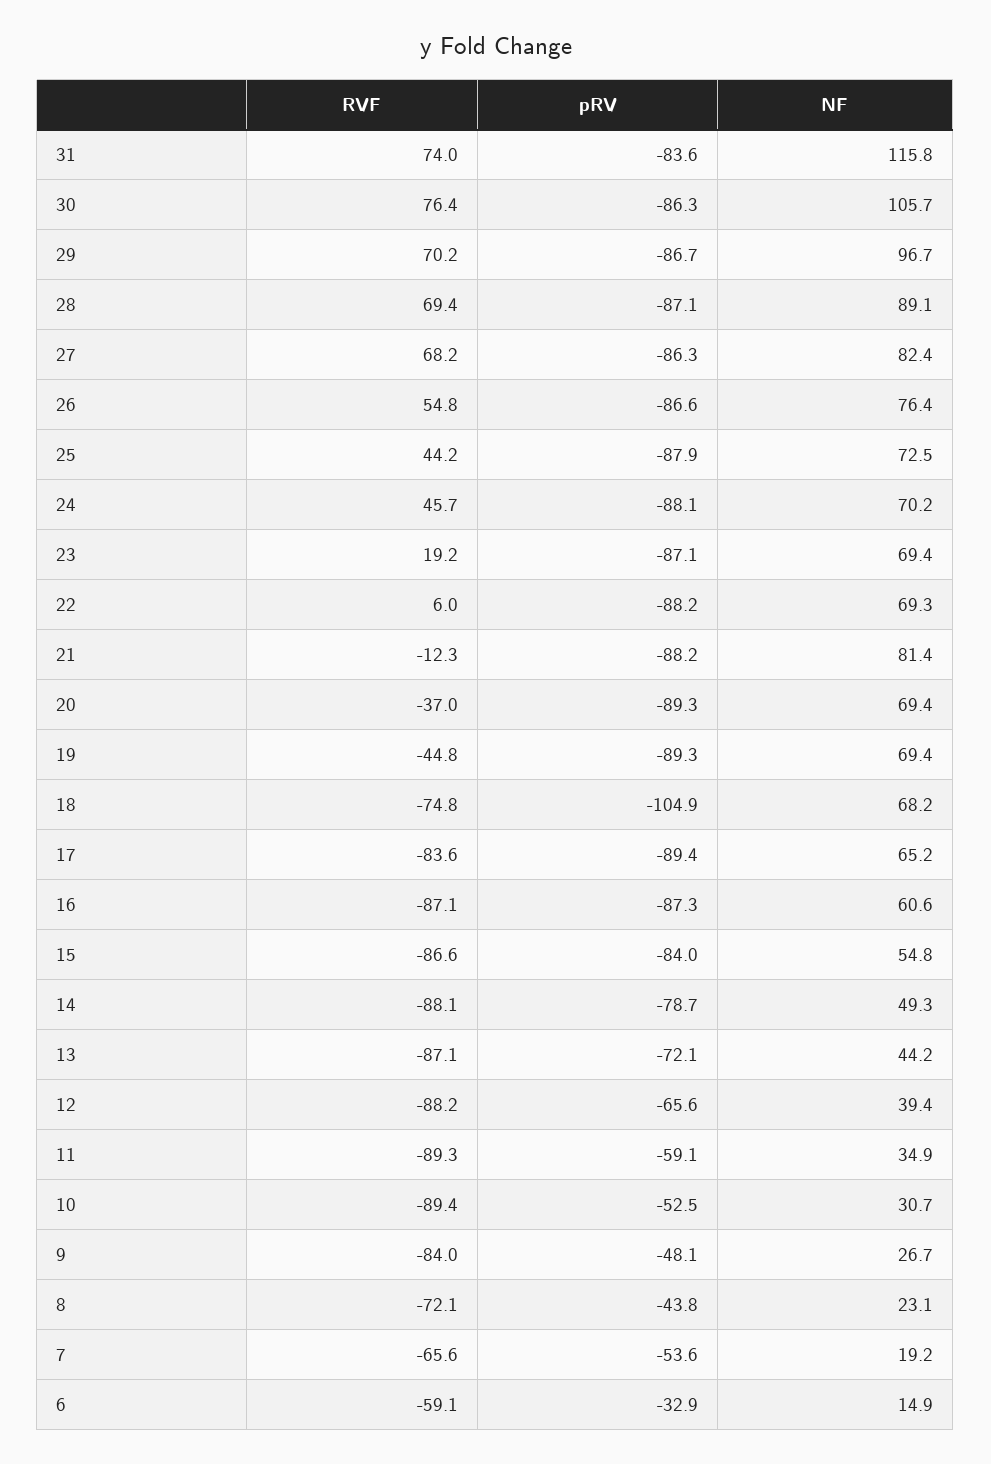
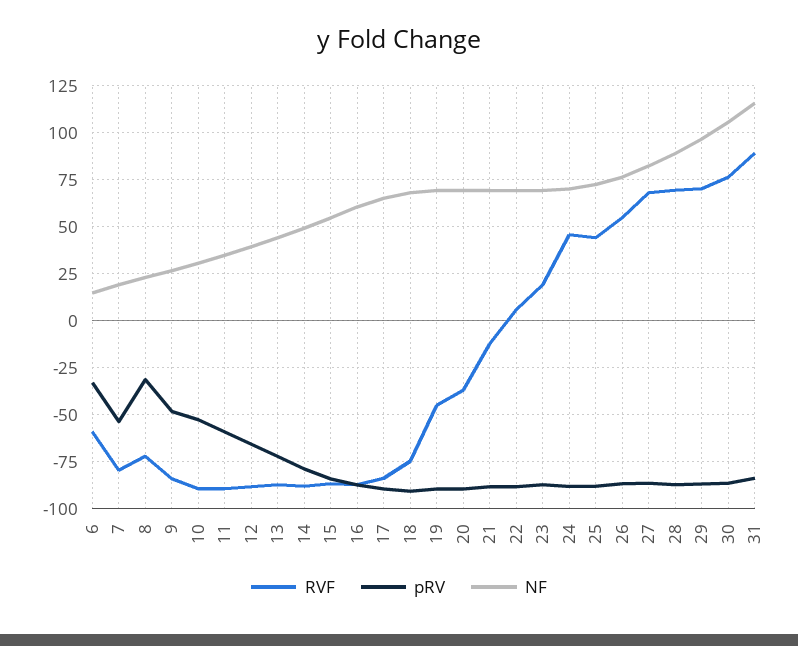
  {
    "RVF": {
-     "31": 74,
+     "31": 90,
      "30": 76.4,
      "29": 70.2,
      "28": 69.4,
      "27": 68.2,
      "26": 54.8,
      "25": 44.2,
      "24": 45.7,
      "23": 19.2,
      "22": 6,
      "21": -12.3,
      "20": -37,
      "19": -44.8,
      "18": -74.8,
      "17": -83.6,
      "16": -87.1,
      "15": -86.6,
      "14": -88.1,
      "13": -87.1,
      "12": -88.2,
      "11": -89.3,
      "10": -89.4,
      "9": -84,
      "8": -72.1,
-     "7": -65.6,
+     "7": -80,
      "6": -59.1
    },
    "pRV": {
      "31": -83.6,
      "30": -86.3,
      "29": -86.7,
      "28": -87.1,
      "27": -86.3,
      "26": -86.6,
      "25": -87.9,
      "24": -88.1,
      "23": -87.1,
      "22": -88.2,
      "21": -88.2,
      "20": -89.3,
      "19": -89.3,
-     "18": -104.9,
+     "18": -90,
      "17": -89.4,
      "16": -87.3,
      "15": -84,
      "14": -78.7,
      "13": -72.1,
      "12": -65.6,
      "11": -59.1,
      "10": -52.5,
      "9": -48.1,
-     "8": -43.8,
+     "8": -30,
      "7": -53.6,
      "6": -32.9
    },
    "NF": {
      "31": 115.8,
      "30": 105.7,
      "29": 96.7,
      "28": 89.1,
      "27": 82.4,
      "26": 76.4,
      "25": 72.5,
      "24": 70.2,
      "23": 69.4,
      "22": 69.3,
-     "21": 81.4,
+     "21": 70,
      "20": 69.4,
      "19": 69.4,
      "18": 68.2,
      "17": 65.2,
      "16": 60.6,
      "15": 54.8,
      "14": 49.3,
      "13": 44.2,
      "12": 39.4,
      "11": 34.9,
      "10": 30.7,
      "9": 26.7,
      "8": 23.1,
      "7": 19.2,
      "6": 14.9
    }
  }

